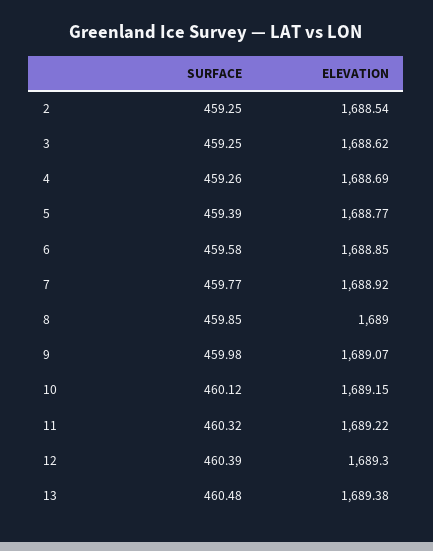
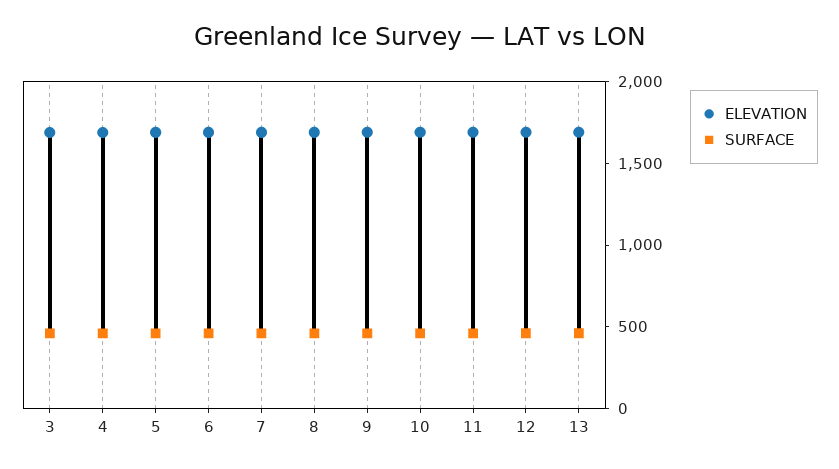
  {
    "SURFACE": {
-     "2": 459.25,
      "3": 459.25,
      "4": 459.26,
      "5": 459.39,
      "6": 459.58,
      "7": 459.77,
      "8": 459.85,
      "9": 459.98,
      "10": 460.12,
      "11": 460.32,
      "12": 460.39,
      "13": 460.48
    },
    "ELEVATION": {
-     "2": 1688.54,
      "3": 1688.62,
      "4": 1688.69,
      "5": 1688.77,
      "6": 1688.85,
      "7": 1688.92,
      "8": 1689,
      "9": 1689.07,
      "10": 1689.15,
      "11": 1689.22,
      "12": 1689.3,
      "13": 1689.38
    }
  }

